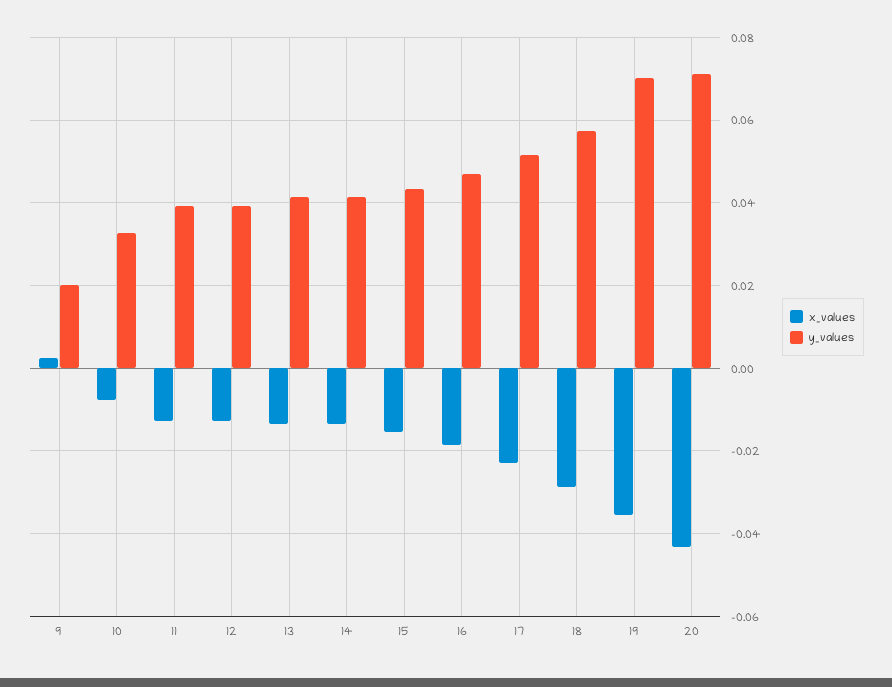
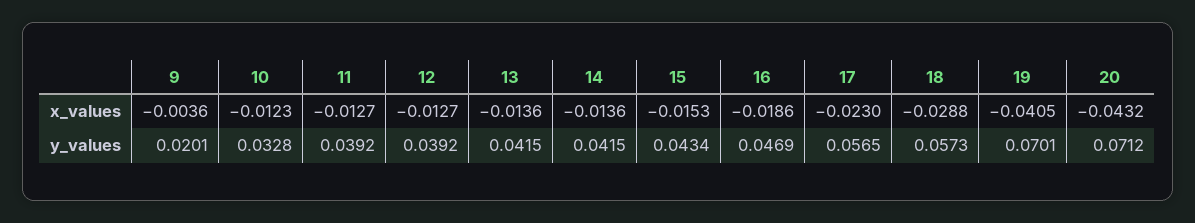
  {
    "x_values": {
-     "9": 0.002,
+     "9": -0.0036,
-     "10": -0.008,
+     "10": -0.0123,
      "11": -0.0127,
      "12": -0.0127,
      "13": -0.0136,
      "14": -0.0136,
      "15": -0.0153,
      "16": -0.0186,
      "17": -0.023,
      "18": -0.0288,
-     "19": -0.036,
+     "19": -0.0405,
      "20": -0.0432
    },
    "y_values": {
      "9": 0.0201,
      "10": 0.0328,
      "11": 0.0392,
      "12": 0.0392,
      "13": 0.0415,
      "14": 0.0415,
      "15": 0.0434,
      "16": 0.0469,
-     "17": 0.052,
+     "17": 0.0565,
      "18": 0.0573,
      "19": 0.0701,
      "20": 0.0712
    }
  }

